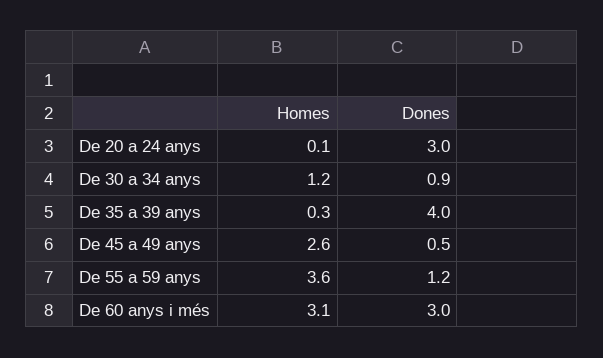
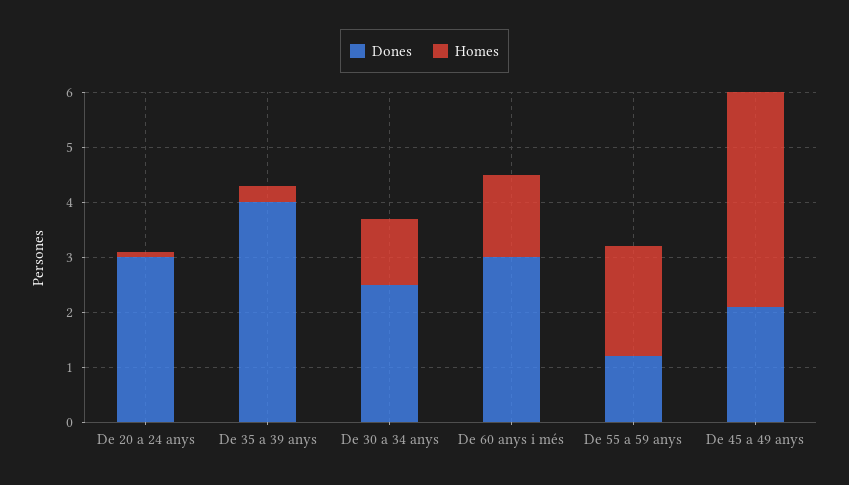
  {
    "Homes": {
      "De 20 a 24 anys": 0.1,
      "De 30 a 34 anys": 1.2,
      "De 35 a 39 anys": 0.3,
-     "De 45 a 49 anys": 2.6,
+     "De 45 a 49 anys": 4,
-     "De 55 a 59 anys": 3.6,
+     "De 55 a 59 anys": 2,
-     "De 60 anys i més": 3.1
+     "De 60 anys i més": 1.5
    },
    "Dones": {
      "De 20 a 24 anys": 3,
-     "De 30 a 34 anys": 0.9,
+     "De 30 a 34 anys": 2.5,
      "De 35 a 39 anys": 4,
-     "De 45 a 49 anys": 0.5,
+     "De 45 a 49 anys": 2,
      "De 55 a 59 anys": 1.2,
      "De 60 anys i més": 3
    }
  }

